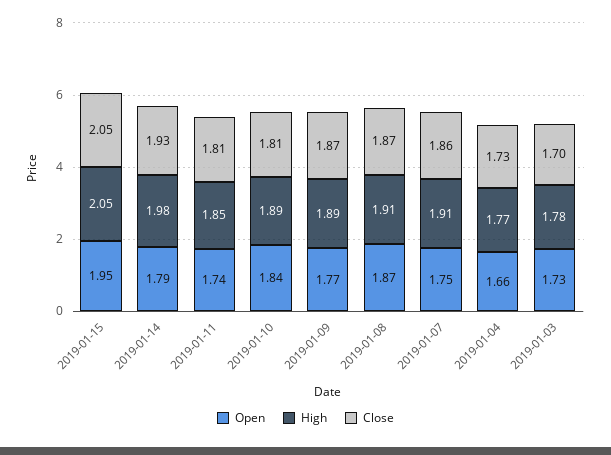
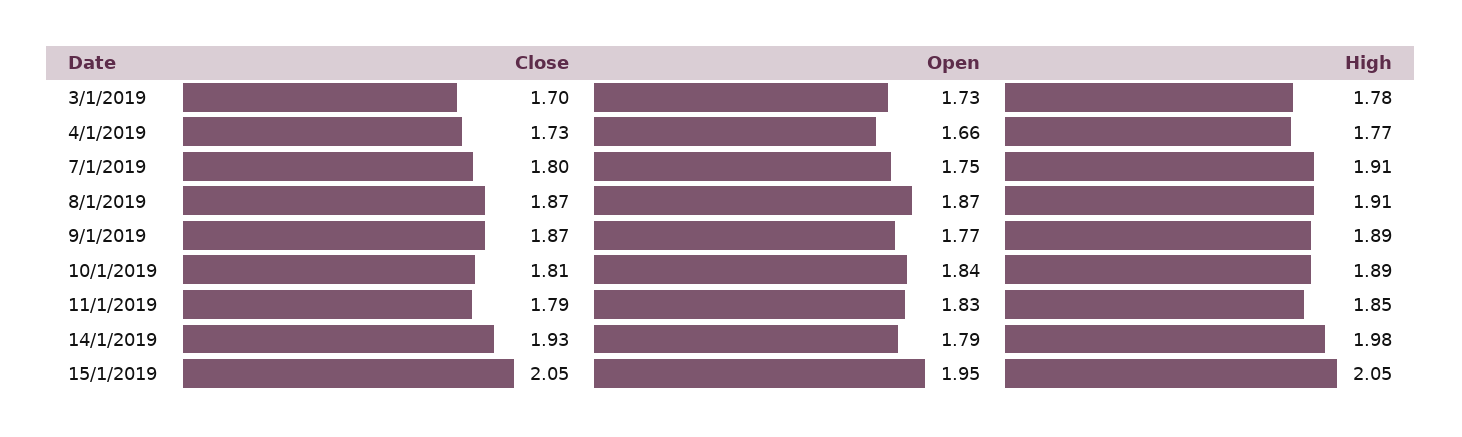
  {
    "Open": {
      "2019-01-15": 1.95,
      "2019-01-14": 1.79,
-     "2019-01-11": 1.74,
+     "2019-01-11": 1.83,
      "2019-01-10": 1.84,
      "2019-01-09": 1.77,
      "2019-01-08": 1.87,
      "2019-01-07": 1.75,
      "2019-01-04": 1.66,
      "2019-01-03": 1.73
    },
    "High": {
      "2019-01-15": 2.05,
      "2019-01-14": 1.98,
      "2019-01-11": 1.85,
      "2019-01-10": 1.89,
      "2019-01-09": 1.89,
      "2019-01-08": 1.91,
      "2019-01-07": 1.91,
      "2019-01-04": 1.77,
      "2019-01-03": 1.78
    },
    "Close": {
      "2019-01-15": 2.05,
      "2019-01-14": 1.93,
-     "2019-01-11": 1.81,
+     "2019-01-11": 1.79,
      "2019-01-10": 1.81,
      "2019-01-09": 1.87,
      "2019-01-08": 1.87,
-     "2019-01-07": 1.86,
+     "2019-01-07": 1.8,
      "2019-01-04": 1.73,
      "2019-01-03": 1.7
    }
  }

